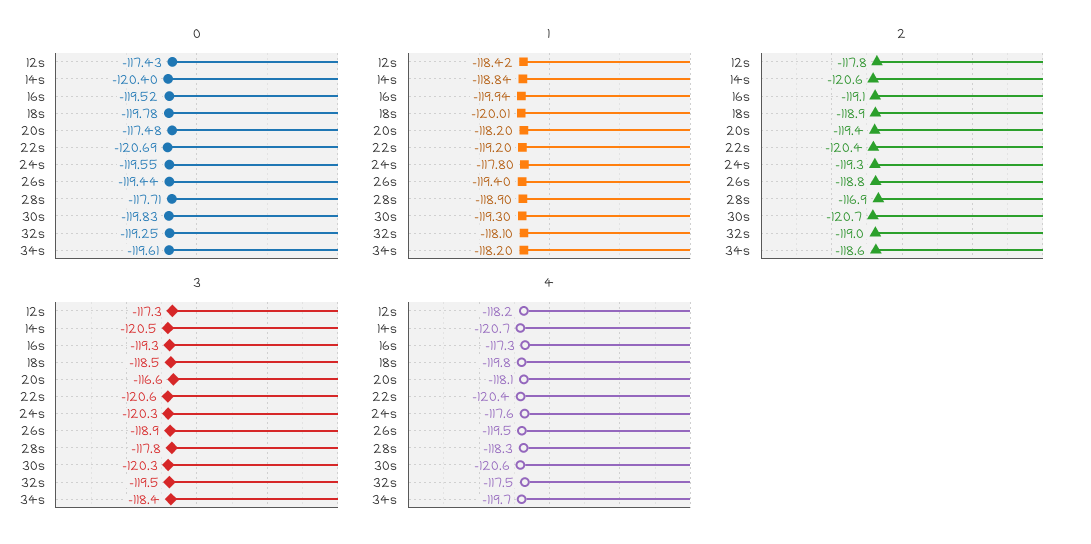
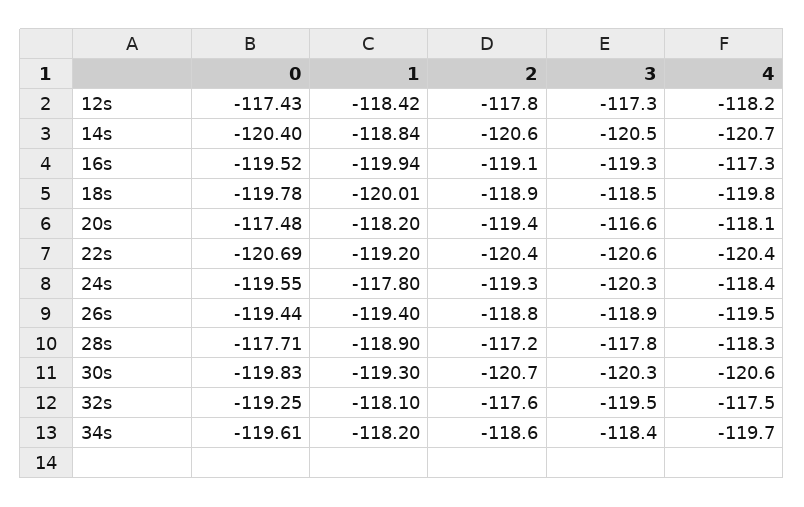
  {
    "0": {
      "12s": -117.43,
      "14s": -120.4,
      "16s": -119.52,
      "18s": -119.78,
      "20s": -117.48,
      "22s": -120.69,
      "24s": -119.55,
      "26s": -119.44,
      "28s": -117.71,
      "30s": -119.83,
      "32s": -119.25,
      "34s": -119.61
    },
    "1": {
      "12s": -118.42,
      "14s": -118.84,
      "16s": -119.94,
      "18s": -120.01,
      "20s": -118.2,
      "22s": -119.2,
      "24s": -117.8,
      "26s": -119.4,
      "28s": -118.9,
      "30s": -119.3,
      "32s": -118.1,
      "34s": -118.2
    },
    "2": {
      "12s": -117.8,
      "14s": -120.6,
      "16s": -119.1,
      "18s": -118.9,
      "20s": -119.4,
      "22s": -120.4,
      "24s": -119.3,
      "26s": -118.8,
-     "28s": -116.9,
+     "28s": -117.2,
      "30s": -120.7,
-     "32s": -119,
+     "32s": -117.6,
      "34s": -118.6
    },
    "3": {
      "12s": -117.3,
      "14s": -120.5,
      "16s": -119.3,
      "18s": -118.5,
      "20s": -116.6,
      "22s": -120.6,
      "24s": -120.3,
      "26s": -118.9,
      "28s": -117.8,
      "30s": -120.3,
      "32s": -119.5,
      "34s": -118.4
    },
    "4": {
      "12s": -118.2,
      "14s": -120.7,
      "16s": -117.3,
      "18s": -119.8,
      "20s": -118.1,
      "22s": -120.4,
-     "24s": -117.6,
+     "24s": -118.4,
      "26s": -119.5,
      "28s": -118.3,
      "30s": -120.6,
      "32s": -117.5,
      "34s": -119.7
    }
  }

